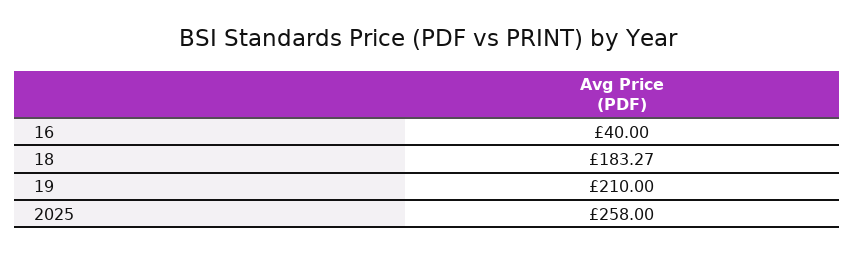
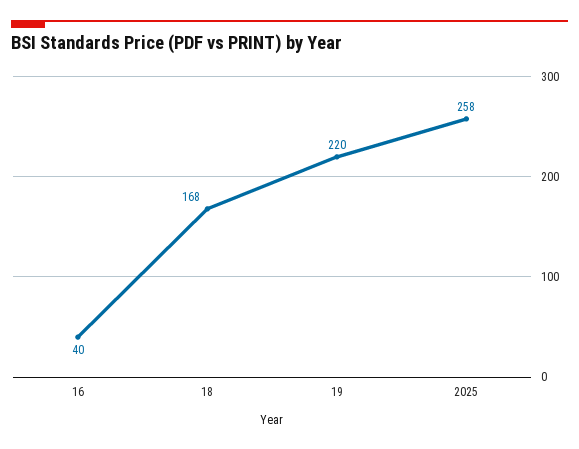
  {
    "16": 40,
-   "18": 183.27,
+   "18": 168,
-   "19": 210,
+   "19": 220,
    "2025": 258
  }

